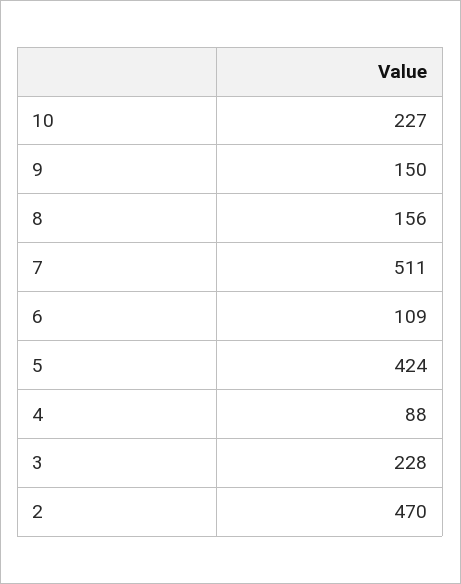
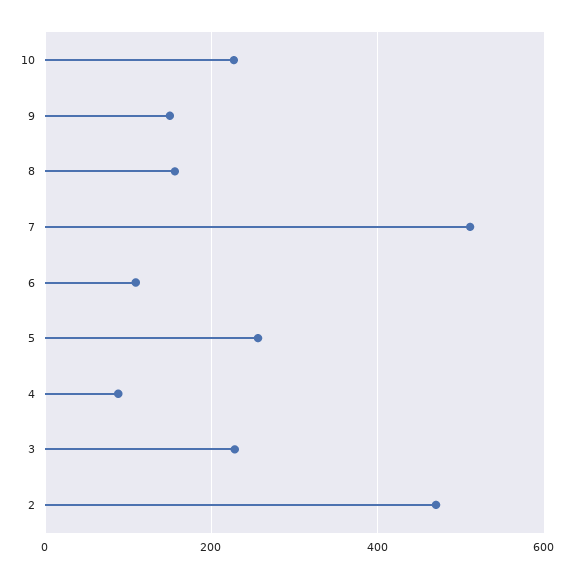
  {
    "10": 227,
    "9": 150,
    "8": 156,
    "7": 511,
    "6": 109,
-   "5": 424,
+   "5": 260,
    "4": 88,
    "3": 228,
    "2": 470
  }

